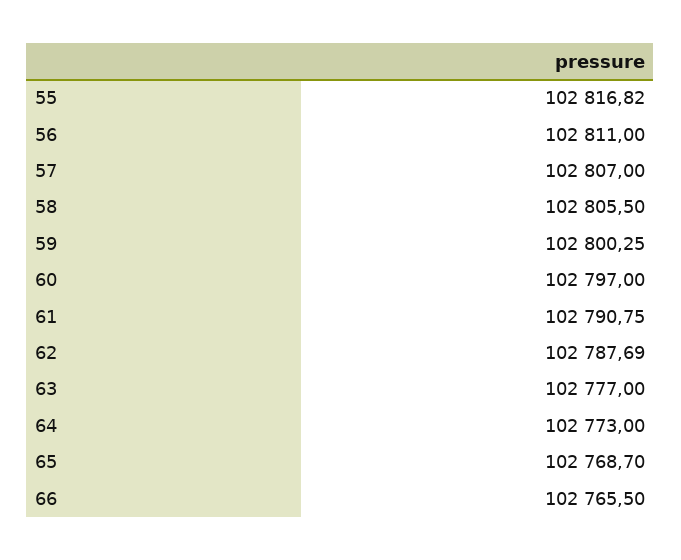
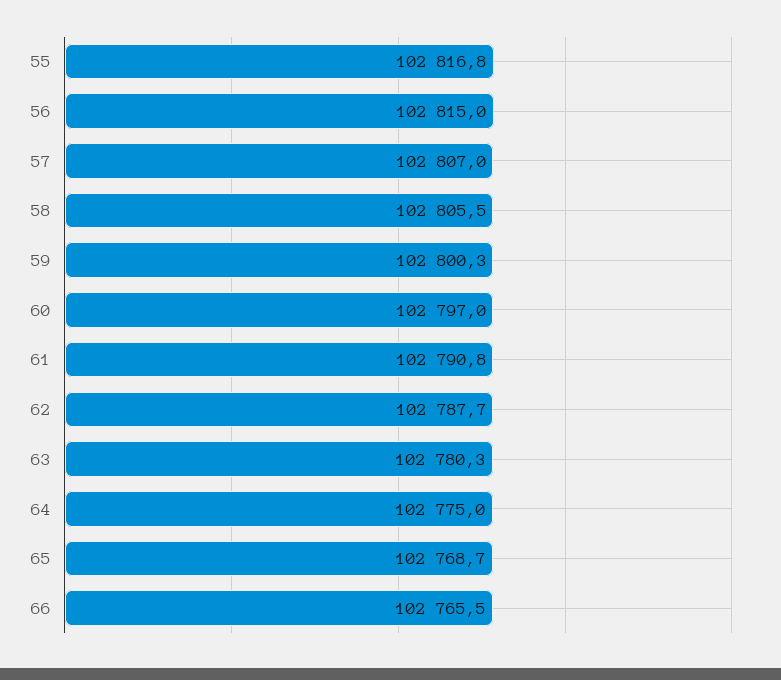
  {
    "55": 102816.82,
-   "56": 102811,
+   "56": 102815,
    "57": 102807,
    "58": 102805.5,
    "59": 102800.25,
    "60": 102797,
    "61": 102790.75,
    "62": 102787.69,
-   "63": 102777,
+   "63": 102780.3,
-   "64": 102773,
+   "64": 102775,
    "65": 102768.7,
    "66": 102765.5
  }

